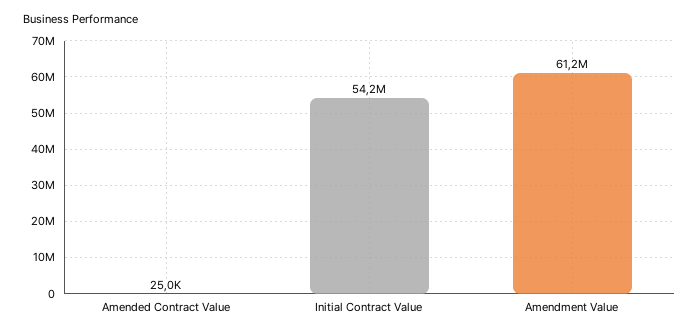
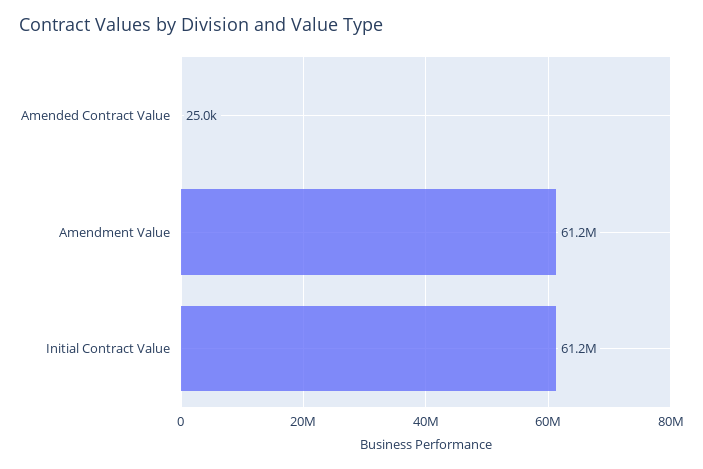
  {
    "Amended Contract Value": 25000,
-   "Initial Contract Value": 54200000,
+   "Initial Contract Value": 61200000,
    "Amendment Value": 61200000
  }

